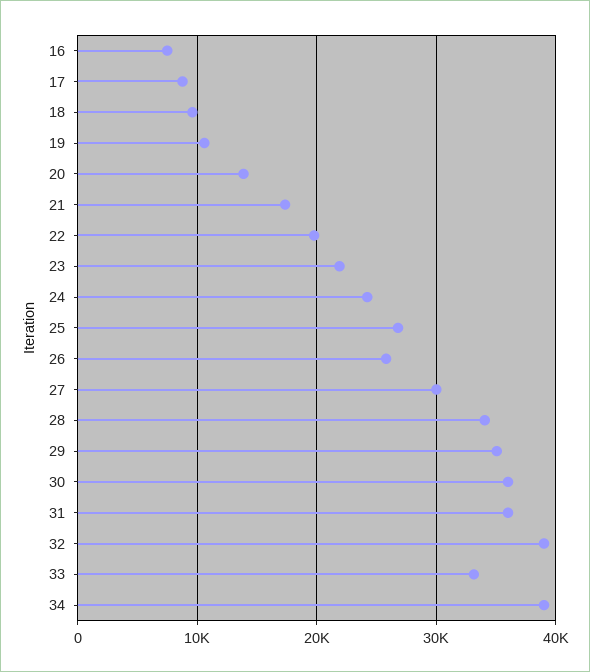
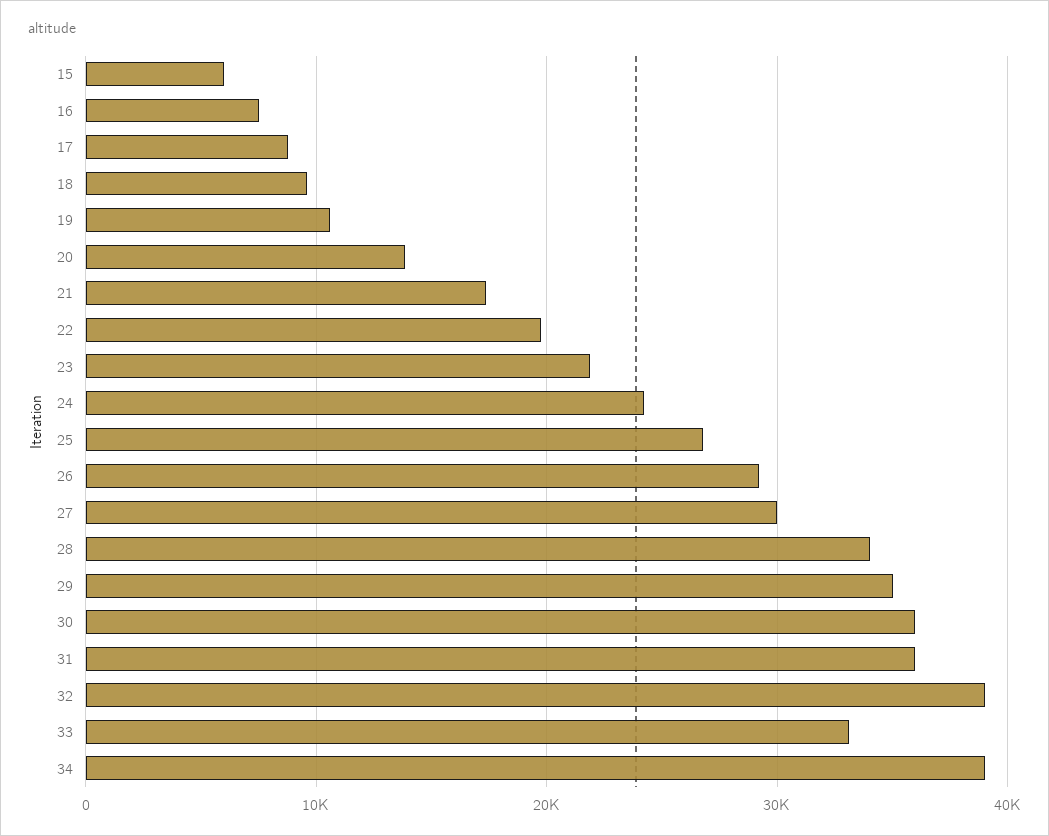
  {
    "16": 8000,
    "17": 9000,
    "18": 10000,
    "19": 11000,
    "20": 14000,
    "21": 17000,
    "22": 20000,
    "23": 22000,
    "24": 24000,
    "25": 27000,
-   "26": 26000,
+   "26": 29000,
    "27": 30000,
    "28": 34000,
    "29": 35000,
    "30": 36000,
    "31": 36000,
    "32": 39000,
    "33": 33000,
-   "34": 39000
+   "34": 39000,
+   "15": 6000
  }

